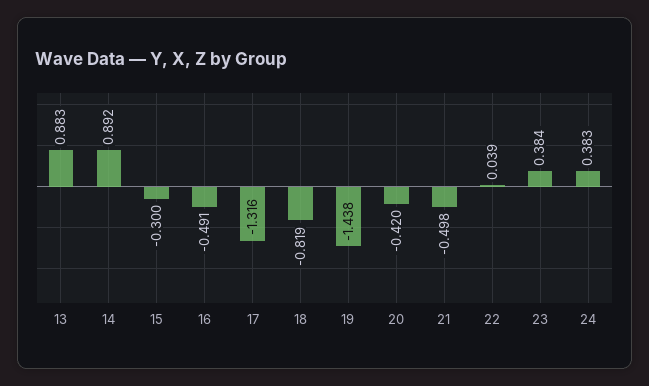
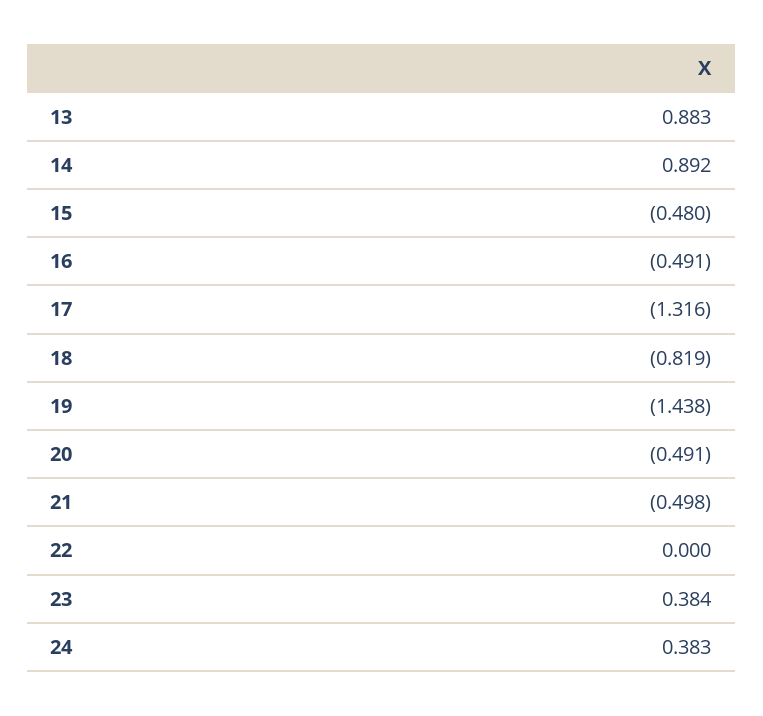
  {
    "13": 0.883,
    "14": 0.892,
-   "15": -0.3,
+   "15": -0.48,
    "16": -0.491,
    "17": -1.316,
    "18": -0.819,
    "19": -1.438,
-   "20": -0.42,
+   "20": -0.491,
    "21": -0.498,
-   "22": 0.039,
+   "22": 0,
    "23": 0.384,
    "24": 0.383
  }

